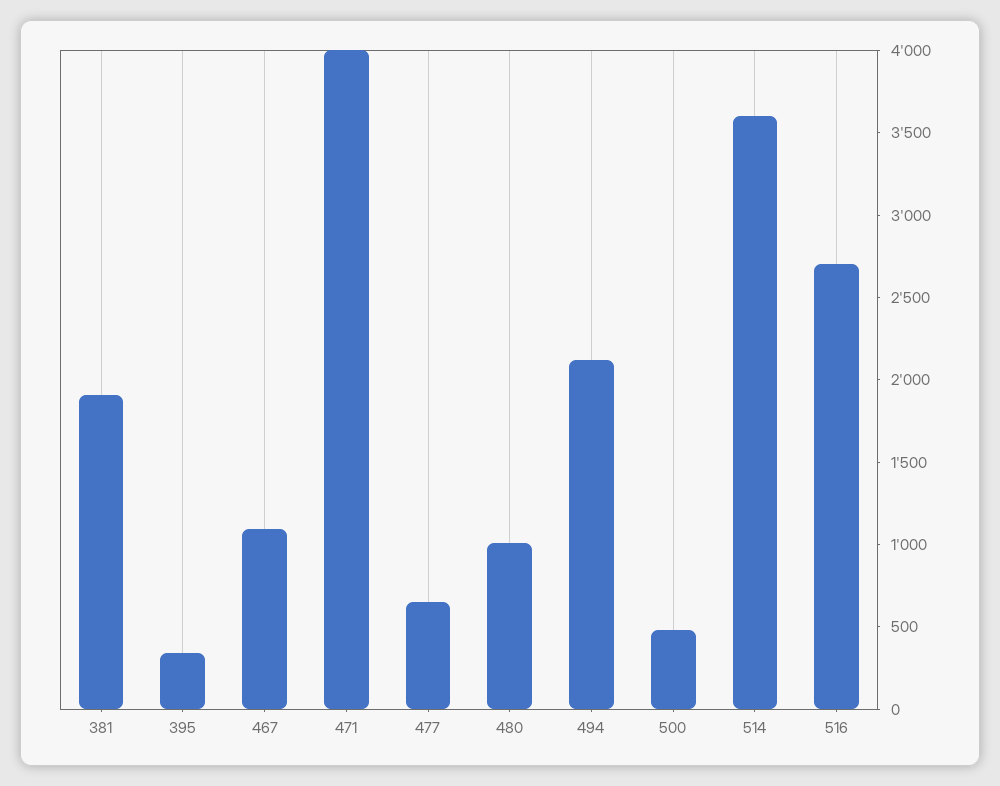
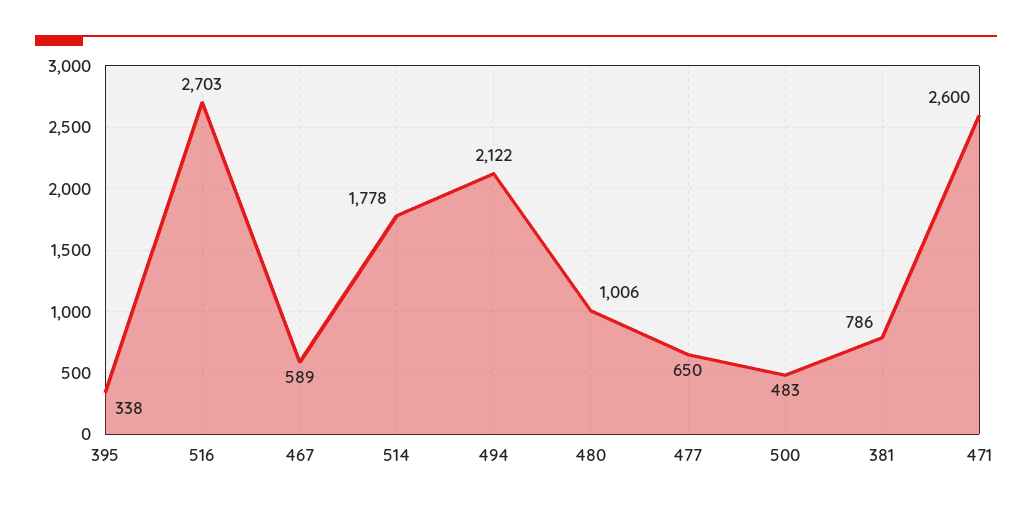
  {
-   "381": 1900,
+   "381": 786,
    "395": 338,
-   "467": 1100,
+   "467": 589,
-   "471": 4000,
+   "471": 2600,
    "477": 650,
    "480": 1006,
    "494": 2122,
    "500": 483,
-   "514": 3600,
+   "514": 1778,
    "516": 2703
  }

